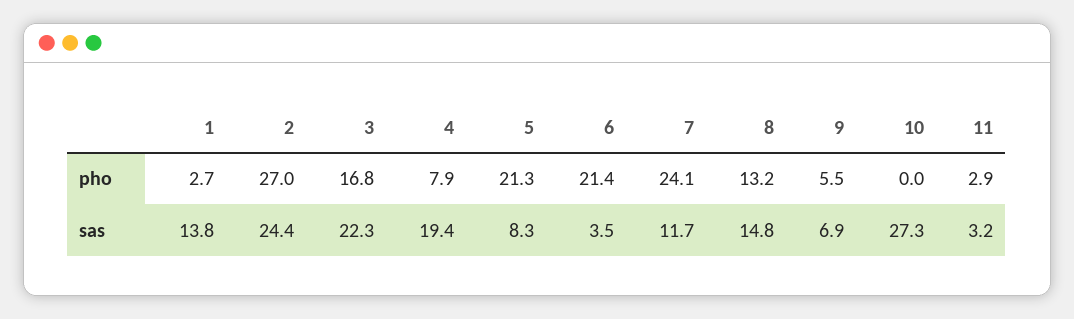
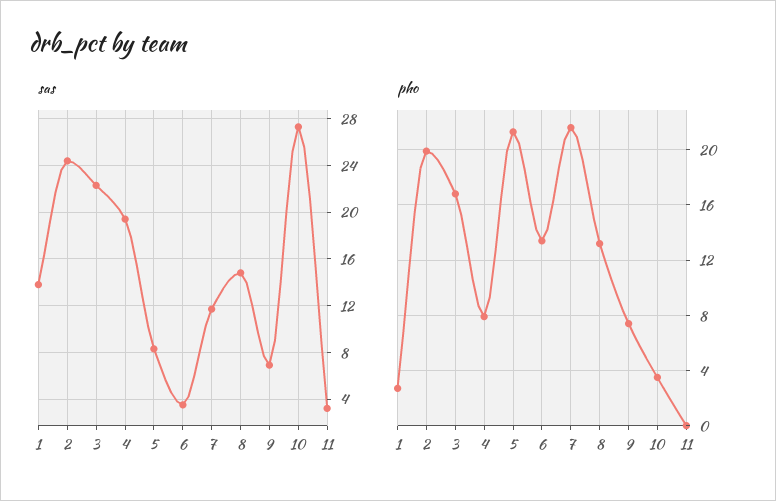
  {
    "pho": {
      "1": 2.7,
-     "2": 27,
+     "2": 20,
      "3": 16.8,
      "4": 7.9,
      "5": 21.3,
-     "6": 21.4,
+     "6": 13.5,
-     "7": 24.1,
+     "7": 21.5,
      "8": 13.2,
-     "9": 5.5,
+     "9": 7.5,
-     "10": 0,
+     "10": 3.5,
-     "11": 2.9
+     "11": 0
    },
    "sas": {
      "1": 13.8,
      "2": 24.4,
      "3": 22.3,
      "4": 19.4,
      "5": 8.3,
      "6": 3.5,
      "7": 11.7,
      "8": 14.8,
      "9": 6.9,
      "10": 27.3,
      "11": 3.2
    }
  }

